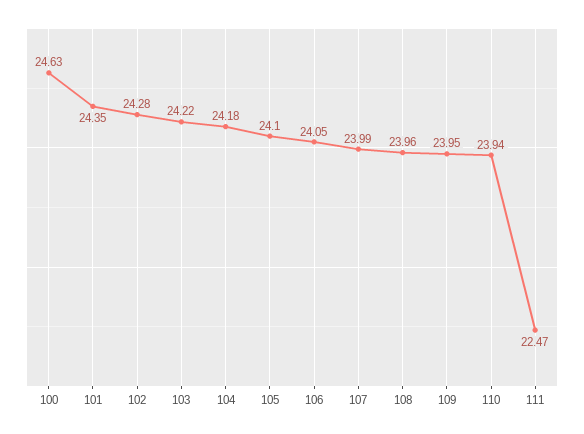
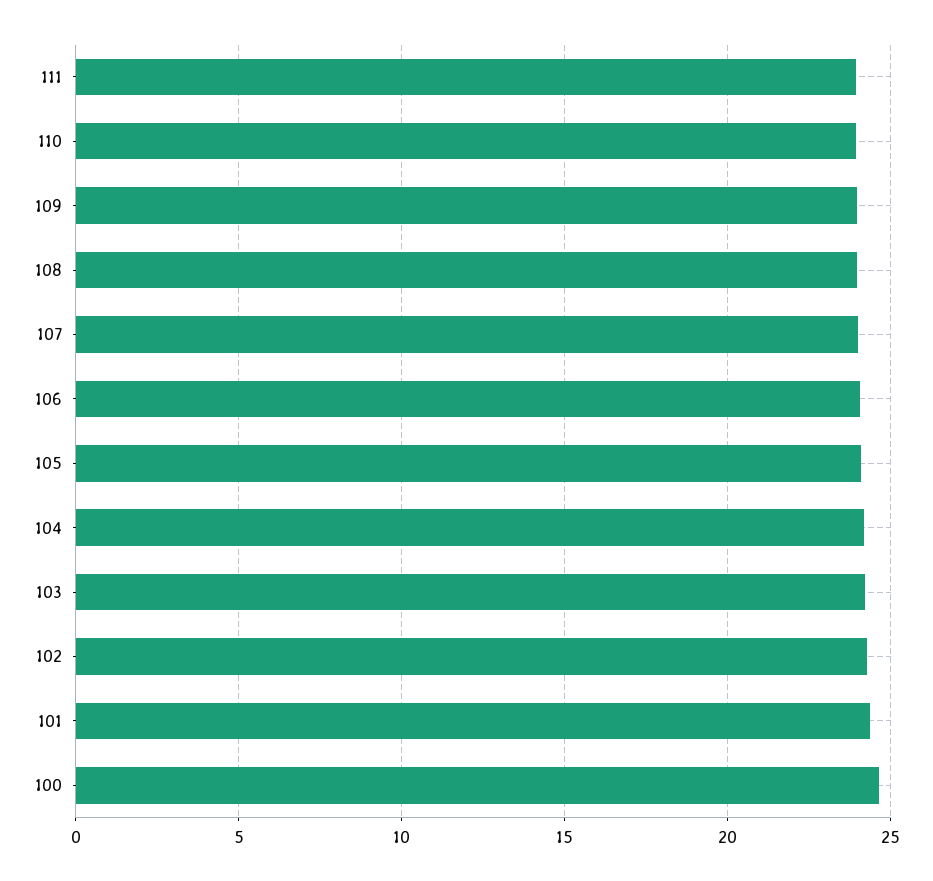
  {
    "100": 24.63,
    "101": 24.35,
    "102": 24.28,
    "103": 24.22,
    "104": 24.18,
    "105": 24.1,
    "106": 24.05,
    "107": 23.99,
    "108": 23.96,
    "109": 23.95,
    "110": 23.94,
-   "111": 22.47
+   "111": 24
  }

